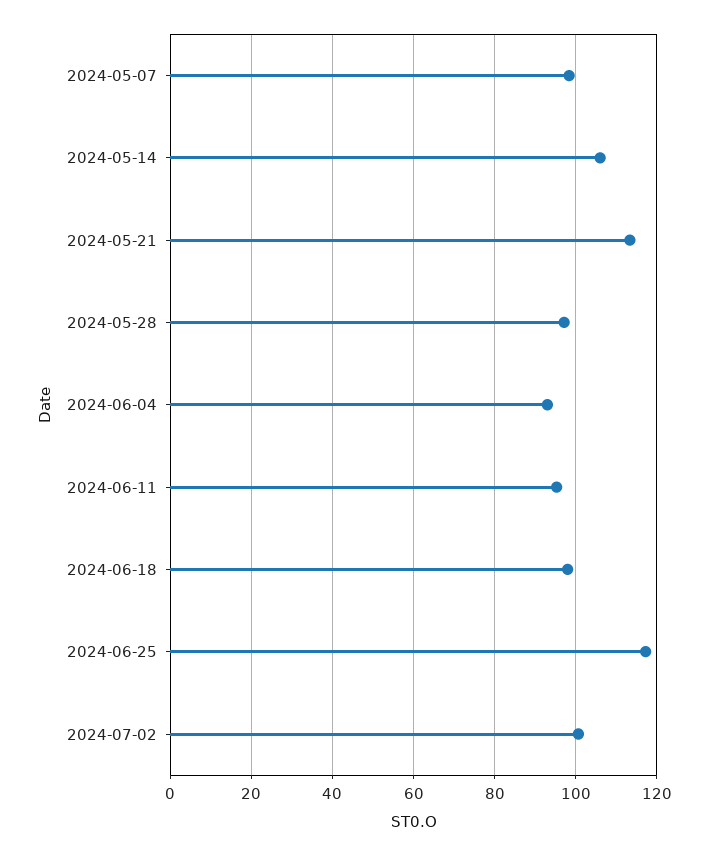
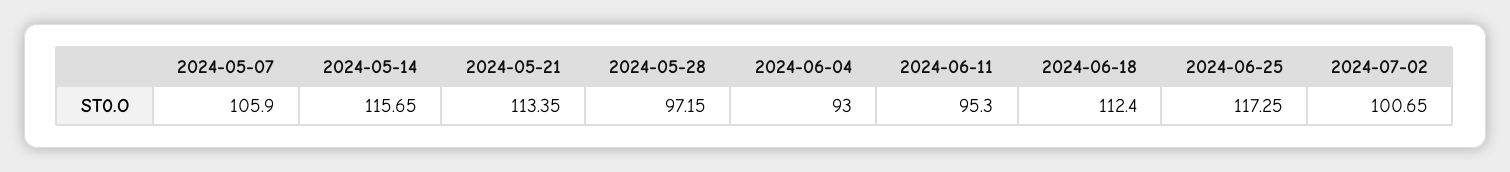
  {
-   "2024-05-07": 98,
+   "2024-05-07": 105.9,
-   "2024-05-14": 106,
+   "2024-05-14": 115.65,
    "2024-05-21": 113.35,
    "2024-05-28": 97.15,
    "2024-06-04": 93,
    "2024-06-11": 95.3,
-   "2024-06-18": 98,
+   "2024-06-18": 112.4,
    "2024-06-25": 117.25,
    "2024-07-02": 100.65
  }

